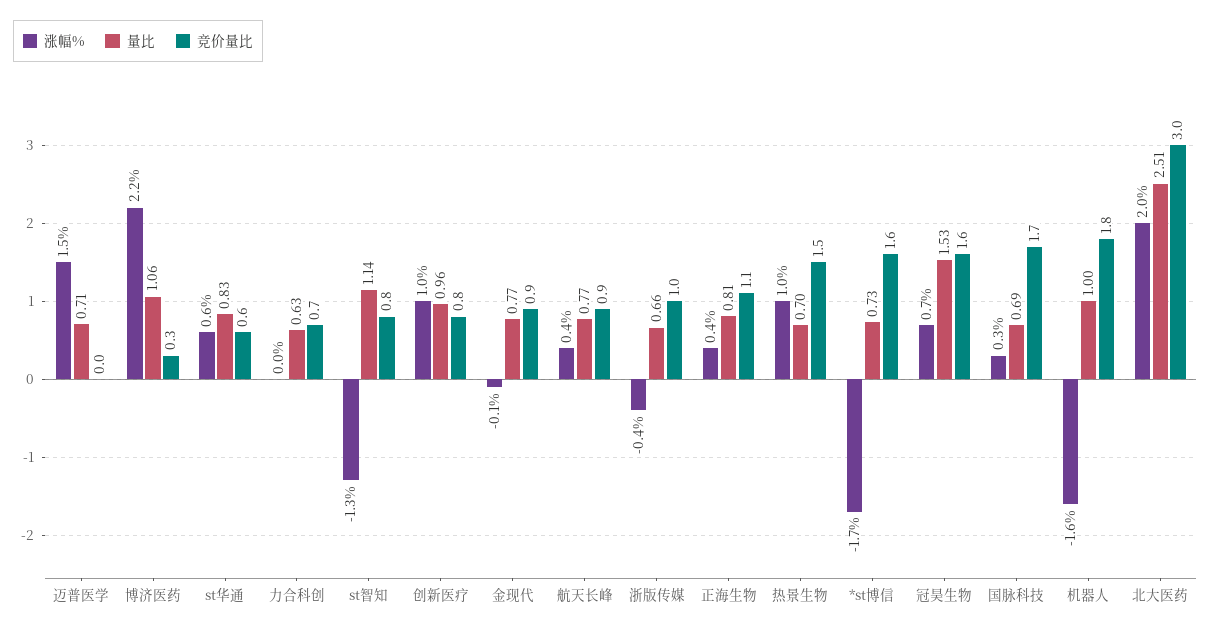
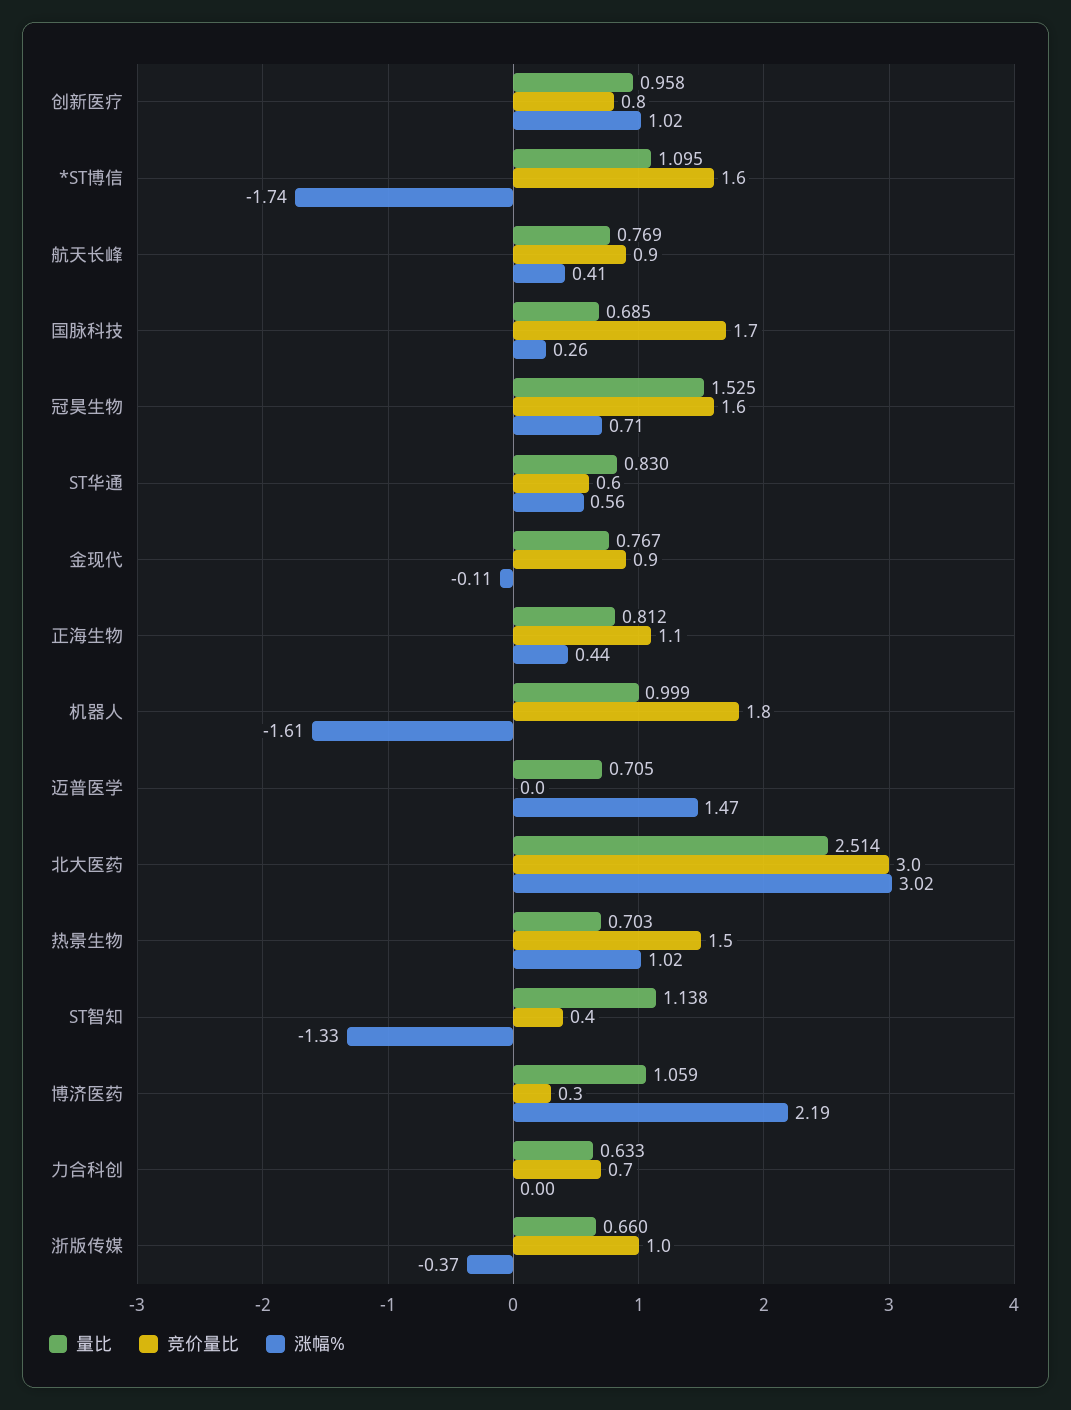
  {
    "涨幅%": {
      "迈普医学": 1.47,
      "博济医药": 2.19,
      "st华通": 0.56,
      "力合科创": 0,
      "st智知": -1.33,
      "创新医疗": 1.02,
      "金现代": -0.11,
      "航天长峰": 0.41,
      "浙版传媒": -0.37,
      "正海生物": 0.44,
      "热景生物": 1.02,
      "*st博信": -1.74,
      "冠昊生物": 0.71,
      "国脉科技": 0.26,
      "机器人": -1.61,
-     "北大医药": 2
+     "北大医药": 3.02
    },
    "量比": {
      "迈普医学": 0.705,
      "博济医药": 1.059,
      "st华通": 0.83,
      "力合科创": 0.633,
      "st智知": 1.138,
      "创新医疗": 0.958,
      "金现代": 0.767,
      "航天长峰": 0.769,
      "浙版传媒": 0.66,
      "正海生物": 0.812,
      "热景生物": 0.703,
-     "*st博信": 0.73,
+     "*st博信": 1.095,
      "冠昊生物": 1.525,
      "国脉科技": 0.685,
      "机器人": 0.999,
      "北大医药": 2.514
    },
    "竞价量比": {
      "迈普医学": 0,
      "博济医药": 0.3,
      "st华通": 0.6,
      "力合科创": 0.7,
-     "st智知": 0.8,
+     "st智知": 0.4,
      "创新医疗": 0.8,
      "金现代": 0.9,
      "航天长峰": 0.9,
      "浙版传媒": 1,
      "正海生物": 1.1,
      "热景生物": 1.5,
      "*st博信": 1.6,
      "冠昊生物": 1.6,
      "国脉科技": 1.7,
      "机器人": 1.8,
      "北大医药": 3
    }
  }

